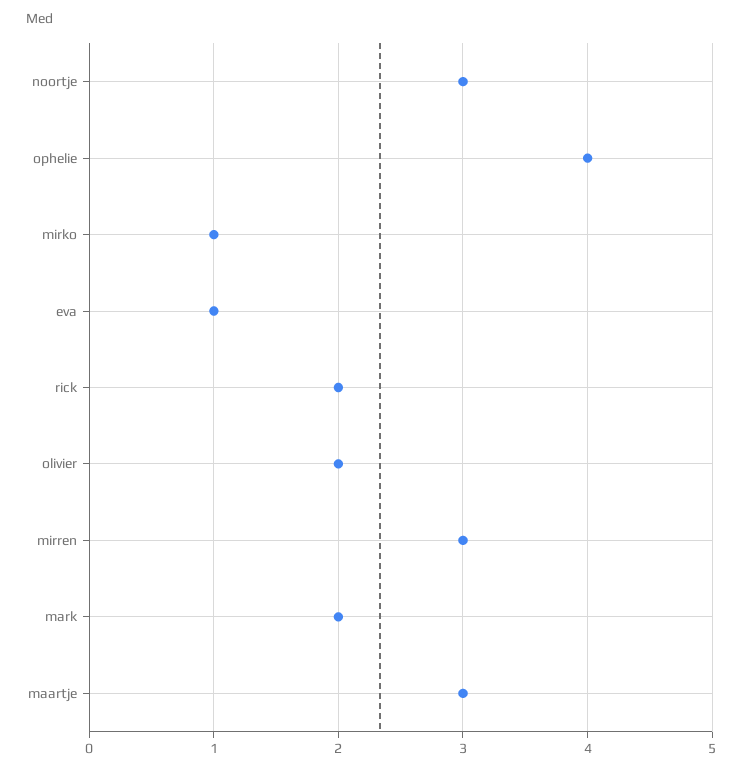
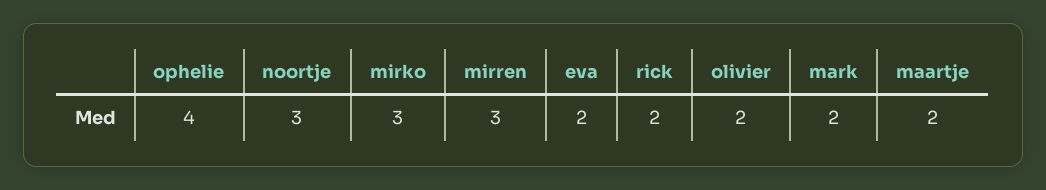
  {
    "noortje": 3,
    "ophelie": 4,
-   "mirko": 1,
+   "mirko": 3,
-   "eva": 1,
+   "eva": 2,
    "rick": 2,
    "olivier": 2,
    "mirren": 3,
    "mark": 2,
-   "maartje": 3
+   "maartje": 2
  }

